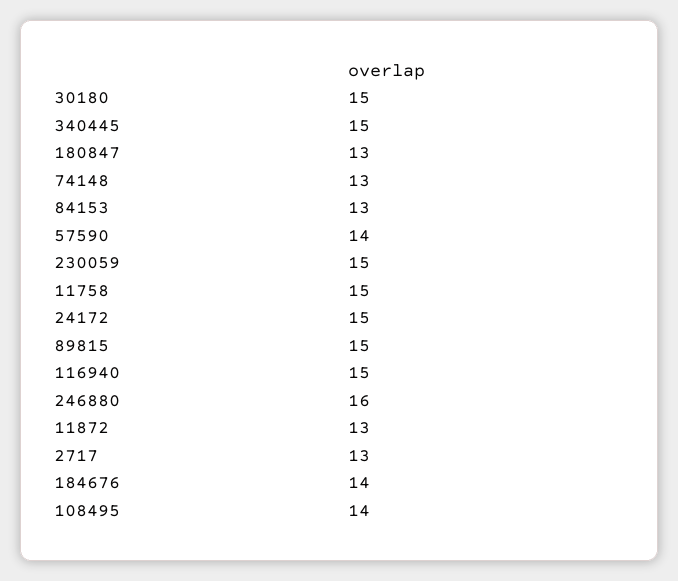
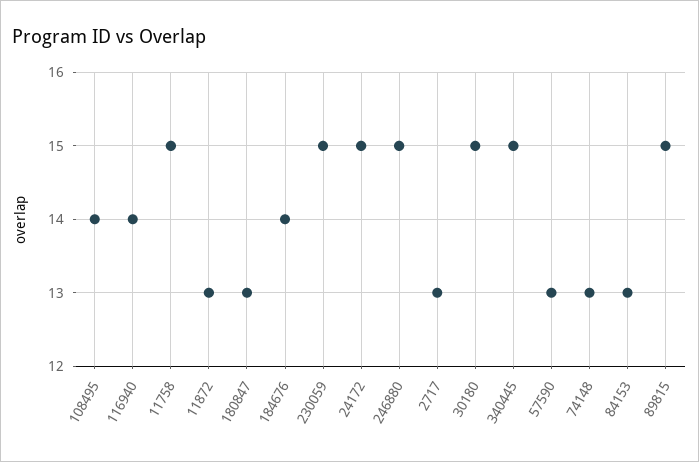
  {
    "30180": 15,
    "340445": 15,
    "180847": 13,
    "74148": 13,
    "84153": 13,
-   "57590": 14,
+   "57590": 13,
    "230059": 15,
    "11758": 15,
    "24172": 15,
    "89815": 15,
-   "116940": 15,
+   "116940": 14,
-   "246880": 16,
+   "246880": 15,
    "11872": 13,
    "2717": 13,
    "184676": 14,
    "108495": 14
  }

